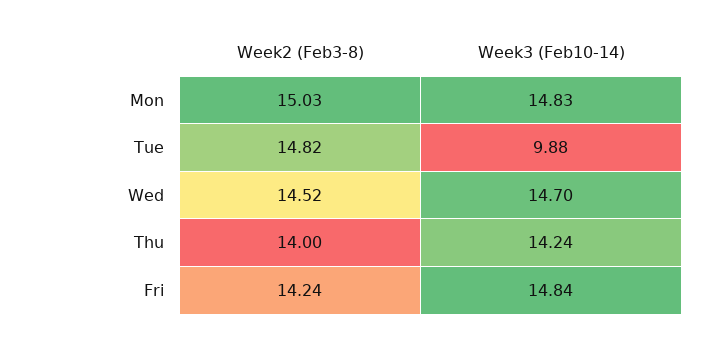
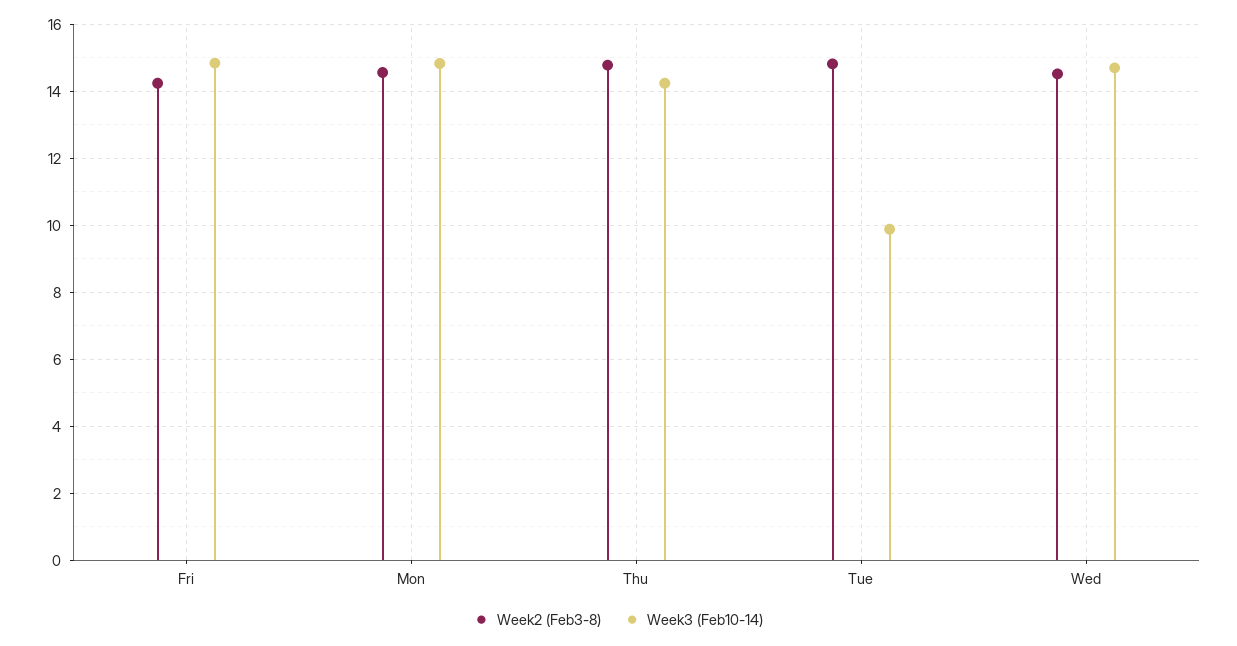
  {
    "Week2 (Feb3-8)": {
-     "Mon": 15.03,
+     "Mon": 14.6,
      "Tue": 14.82,
      "Wed": 14.52,
-     "Thu": 14,
+     "Thu": 14.8,
      "Fri": 14.24
    },
    "Week3 (Feb10-14)": {
      "Mon": 14.83,
      "Tue": 9.88,
      "Wed": 14.7,
      "Thu": 14.24,
      "Fri": 14.84
    }
  }

